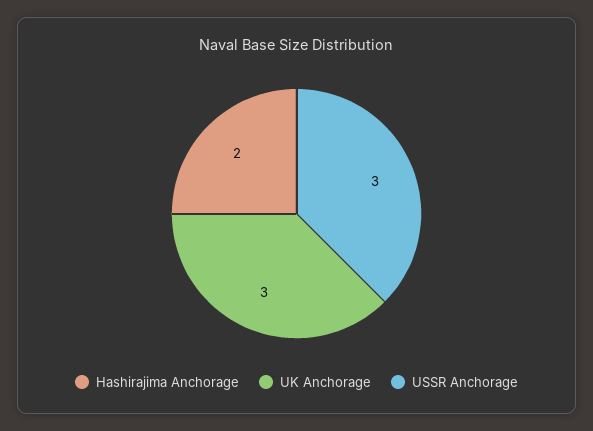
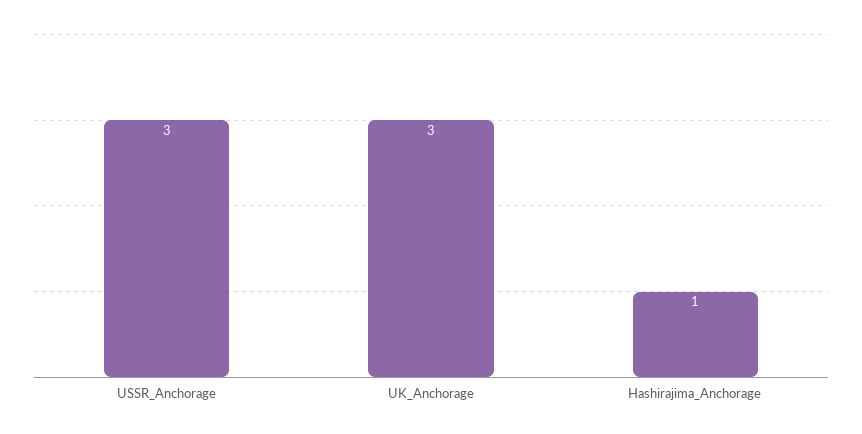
  {
-   "Hashirajima Anchorage": 2,
+   "Hashirajima Anchorage": 1,
    "UK Anchorage": 3,
    "USSR Anchorage": 3
  }

